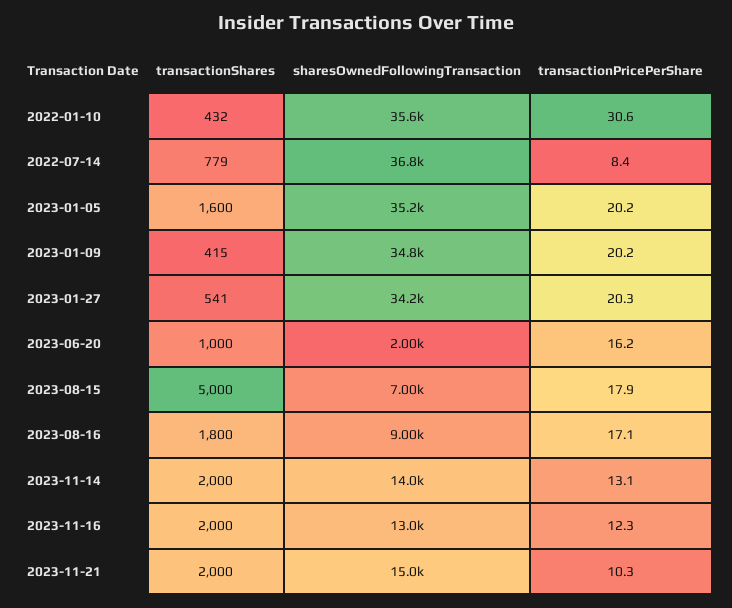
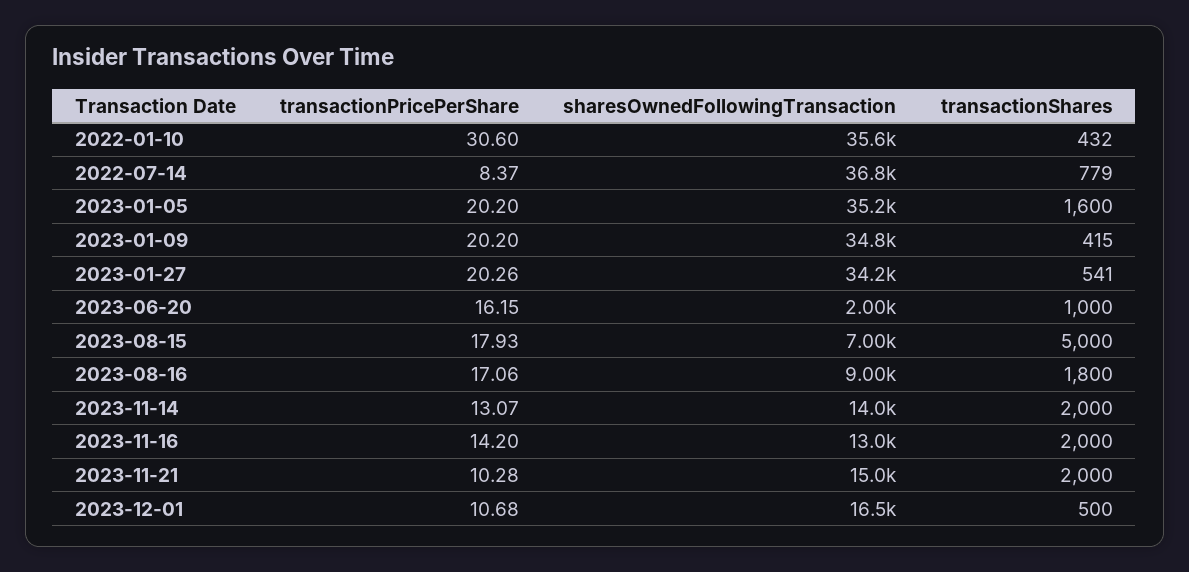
  {
    "transactionShares": {
      "2022-01-10": 432,
      "2022-07-14": 779,
      "2023-01-05": 1600,
      "2023-01-09": 415,
      "2023-01-27": 541,
      "2023-06-20": 1000,
      "2023-08-15": 5000,
      "2023-08-16": 1800,
      "2023-11-14": 2000,
      "2023-11-16": 2000,
-     "2023-11-21": 2000
+     "2023-11-21": 2000,
+     "2023-12-01": 500
    },
    "sharesOwnedFollowingTransaction": {
      "2022-01-10": 35600,
      "2022-07-14": 36800,
      "2023-01-05": 35200,
      "2023-01-09": 34800,
      "2023-01-27": 34200,
      "2023-06-20": 2000,
      "2023-08-15": 7000,
      "2023-08-16": 9000,
      "2023-11-14": 14000,
      "2023-11-16": 13000,
-     "2023-11-21": 15000
+     "2023-11-21": 15000,
+     "2023-12-01": 16500
    },
    "transactionPricePerShare": {
      "2022-01-10": 30.6,
      "2022-07-14": 8.37,
      "2023-01-05": 20.2,
      "2023-01-09": 20.2,
      "2023-01-27": 20.26,
      "2023-06-20": 16.15,
      "2023-08-15": 17.93,
      "2023-08-16": 17.06,
      "2023-11-14": 13.07,
-     "2023-11-16": 12.3,
+     "2023-11-16": 14.2,
-     "2023-11-21": 10.28
+     "2023-11-21": 10.28,
+     "2023-12-01": 10.68
    }
  }

